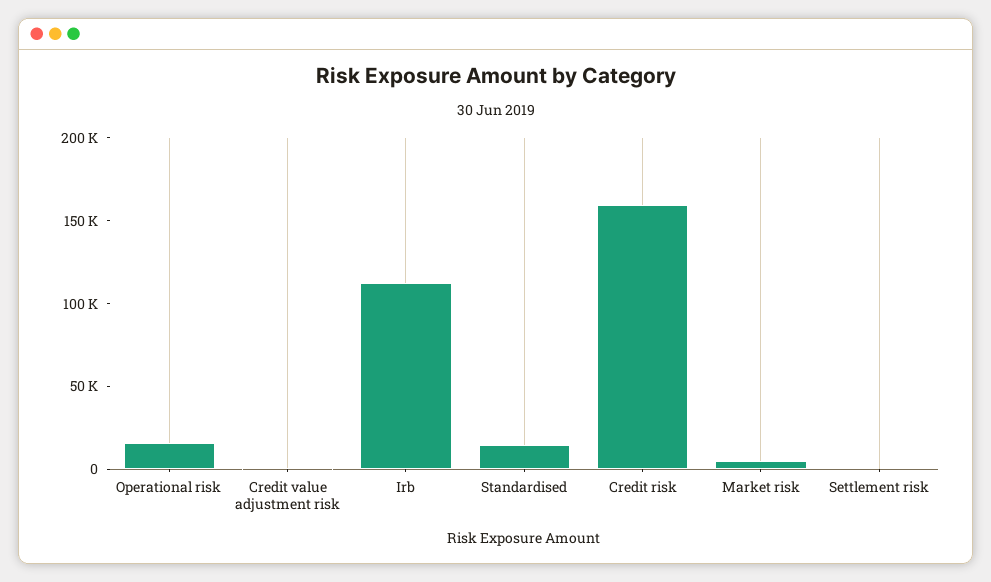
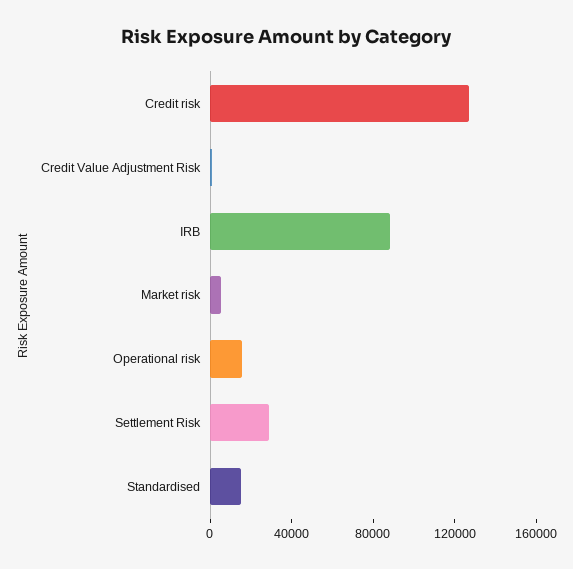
  {
    "Operational risk": 20000,
    "Credit value adjustment risk": 0,
-   "Irb": 110000,
+   "Irb": 90000,
    "Standardised": 10000,
-   "Credit risk": 160000,
+   "Credit risk": 130000,
    "Market risk": 10000,
-   "Settlement risk": 0
+   "Settlement risk": 30000
  }

